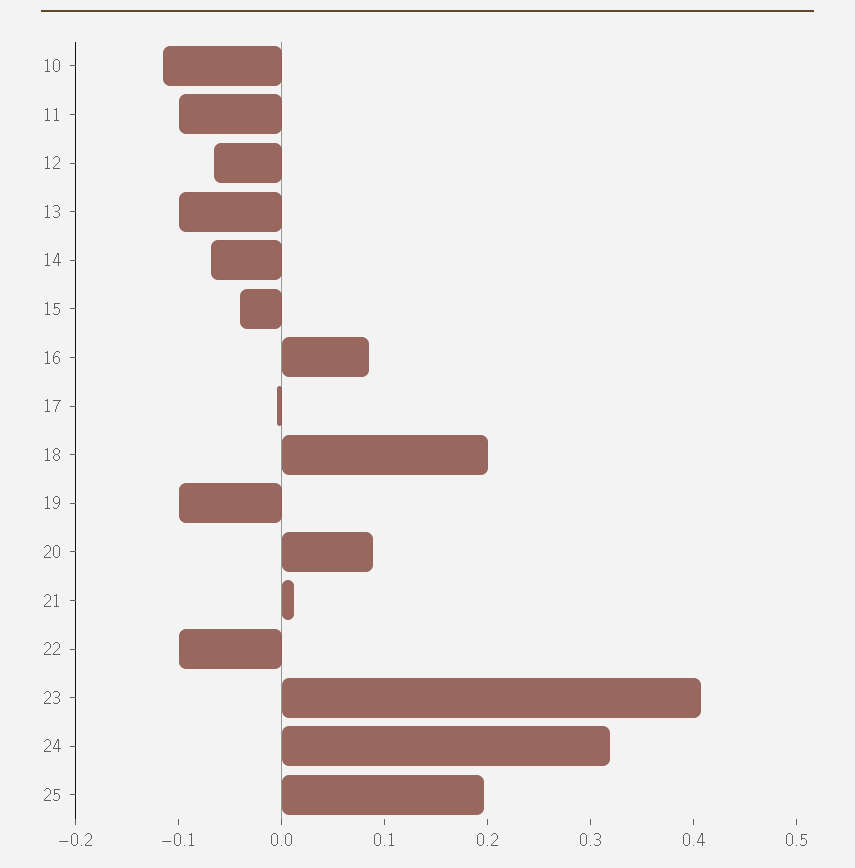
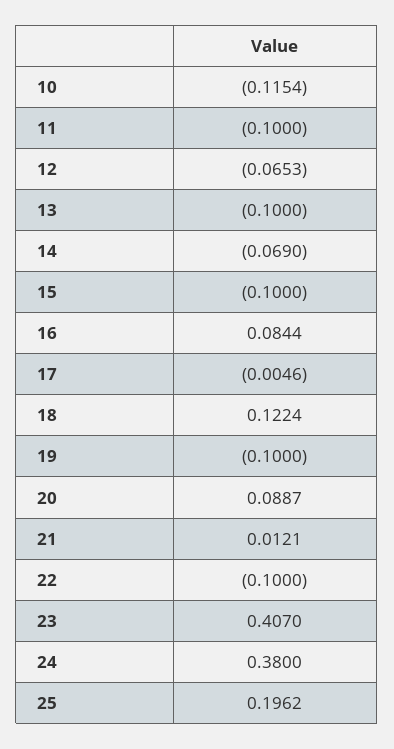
  {
    "10": -0.1154,
    "11": -0.1,
    "12": -0.0653,
    "13": -0.1,
    "14": -0.069,
-   "15": -0.04,
+   "15": -0.1,
    "16": 0.0844,
    "17": -0.0046,
-   "18": 0.2,
+   "18": 0.1224,
    "19": -0.1,
    "20": 0.0887,
    "21": 0.0121,
    "22": -0.1,
    "23": 0.407,
-   "24": 0.32,
+   "24": 0.38,
    "25": 0.1962
  }

